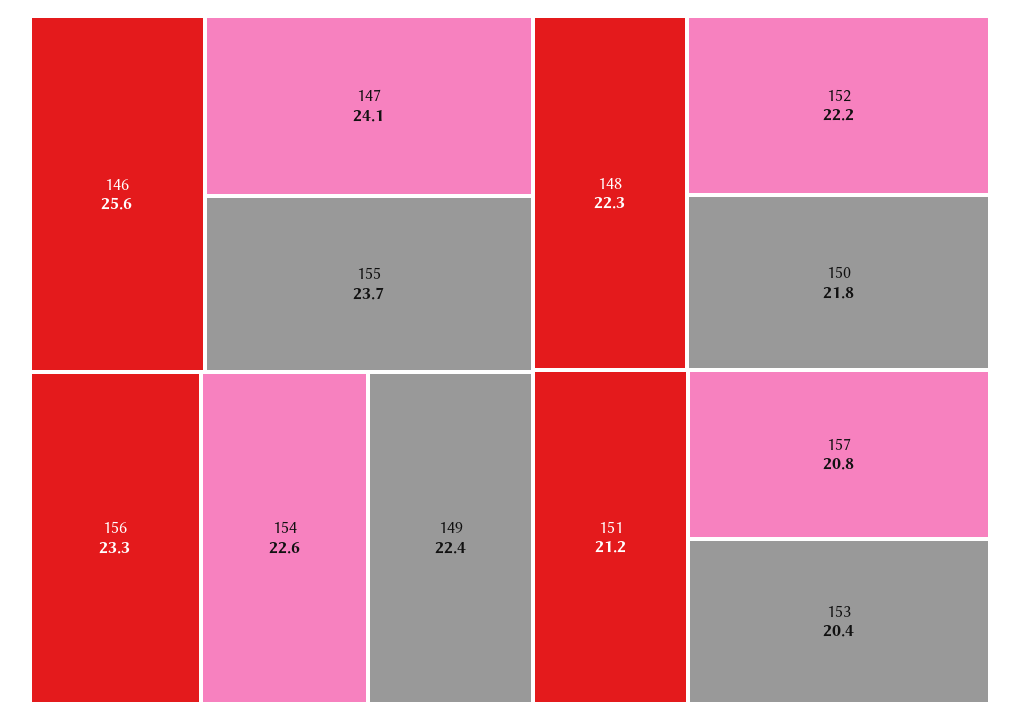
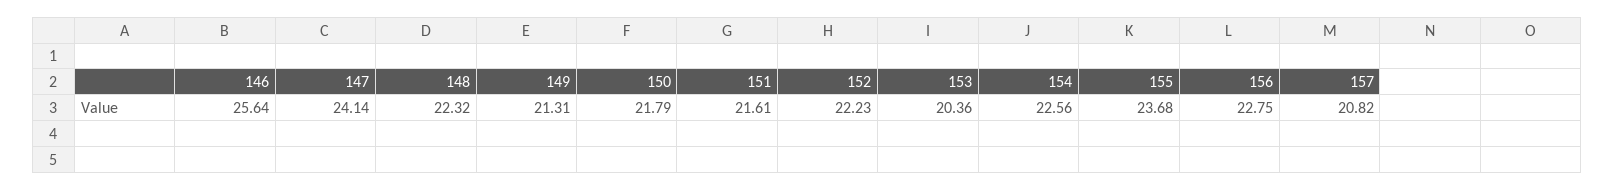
  {
    "146": 25.64,
    "147": 24.14,
    "155": 23.68,
-   "156": 23.3,
+   "156": 22.75,
    "154": 22.56,
-   "149": 22.4,
+   "149": 21.31,
    "148": 22.32,
    "152": 22.23,
    "150": 21.79,
-   "151": 21.2,
+   "151": 21.61,
    "157": 20.82,
    "153": 20.36
  }

